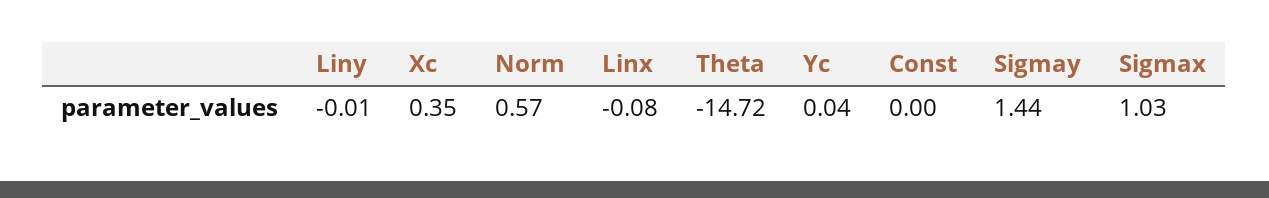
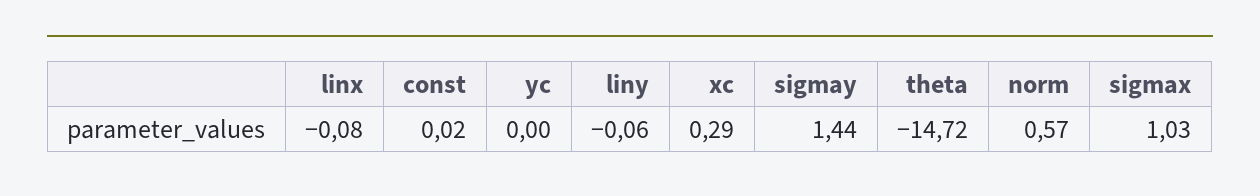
  {
-   "Liny": -0.01,
+   "Liny": -0.06,
-   "Xc": 0.35,
+   "Xc": 0.29,
    "Norm": 0.57,
    "Linx": -0.08,
    "Theta": -14.72,
-   "Yc": 0.04,
+   "Yc": 0,
-   "Const": 0,
+   "Const": 0.02,
    "Sigmay": 1.44,
    "Sigmax": 1.03
  }

